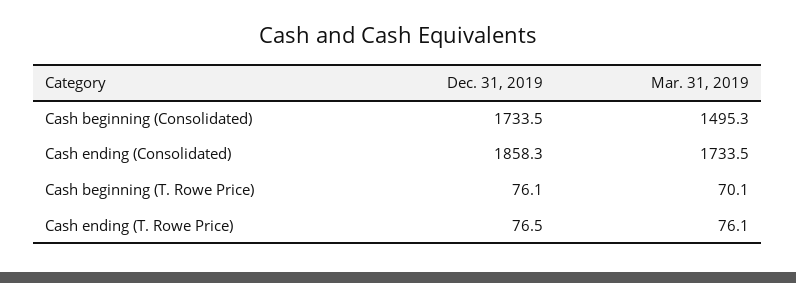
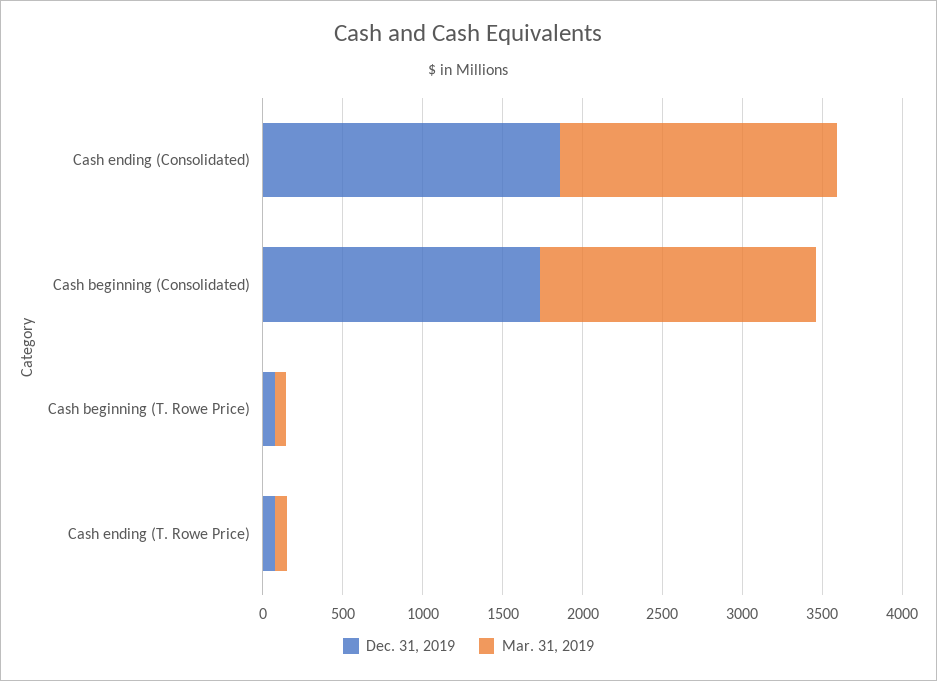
  {
    "Dec. 31, 2019": {
      "Cash beginning (Consolidated)": 1733.5,
      "Cash ending (Consolidated)": 1858.3,
      "Cash beginning (T. Rowe Price)": 76.1,
      "Cash ending (T. Rowe Price)": 76.5
    },
    "Mar. 31, 2019": {
-     "Cash beginning (Consolidated)": 1495.3,
+     "Cash beginning (Consolidated)": 1700,
      "Cash ending (Consolidated)": 1733.5,
      "Cash beginning (T. Rowe Price)": 70.1,
      "Cash ending (T. Rowe Price)": 76.1
    }
  }

